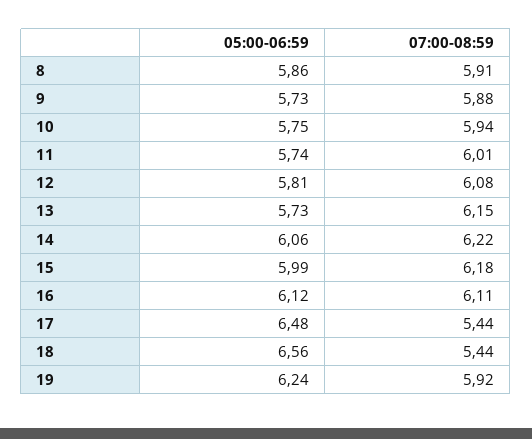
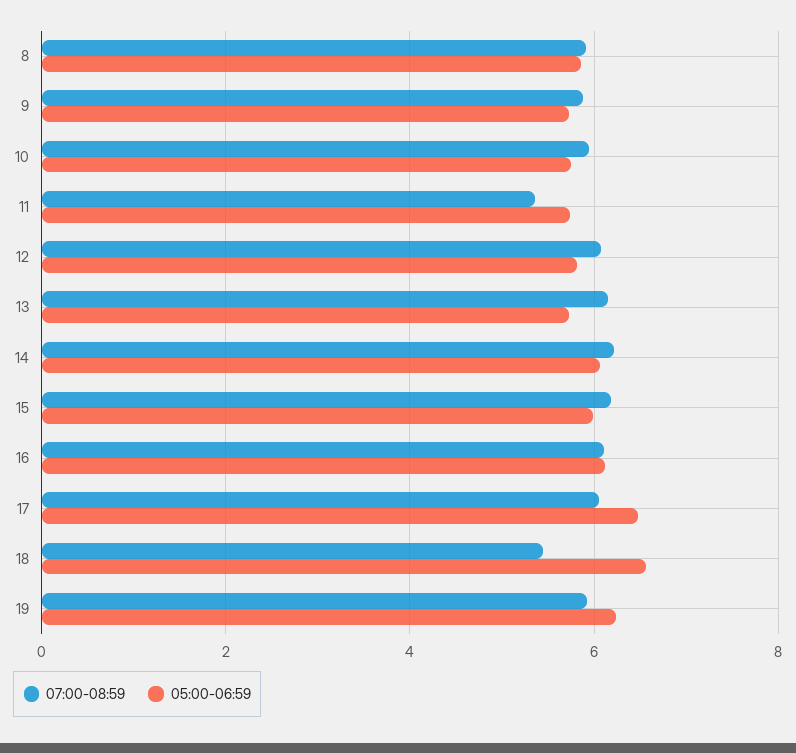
  {
    "05:00-06:59": {
      "8": 5.86,
      "9": 5.73,
      "10": 5.75,
      "11": 5.74,
      "12": 5.81,
      "13": 5.73,
      "14": 6.06,
      "15": 5.99,
      "16": 6.12,
      "17": 6.48,
      "18": 6.56,
      "19": 6.24
    },
    "07:00-08:59": {
      "8": 5.91,
      "9": 5.88,
      "10": 5.94,
-     "11": 6.01,
+     "11": 5.4,
      "12": 6.08,
      "13": 6.15,
      "14": 6.22,
      "15": 6.18,
      "16": 6.11,
-     "17": 5.44,
+     "17": 6,
      "18": 5.44,
      "19": 5.92
    }
  }

